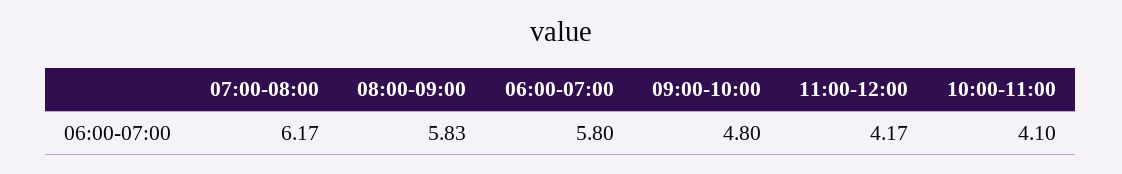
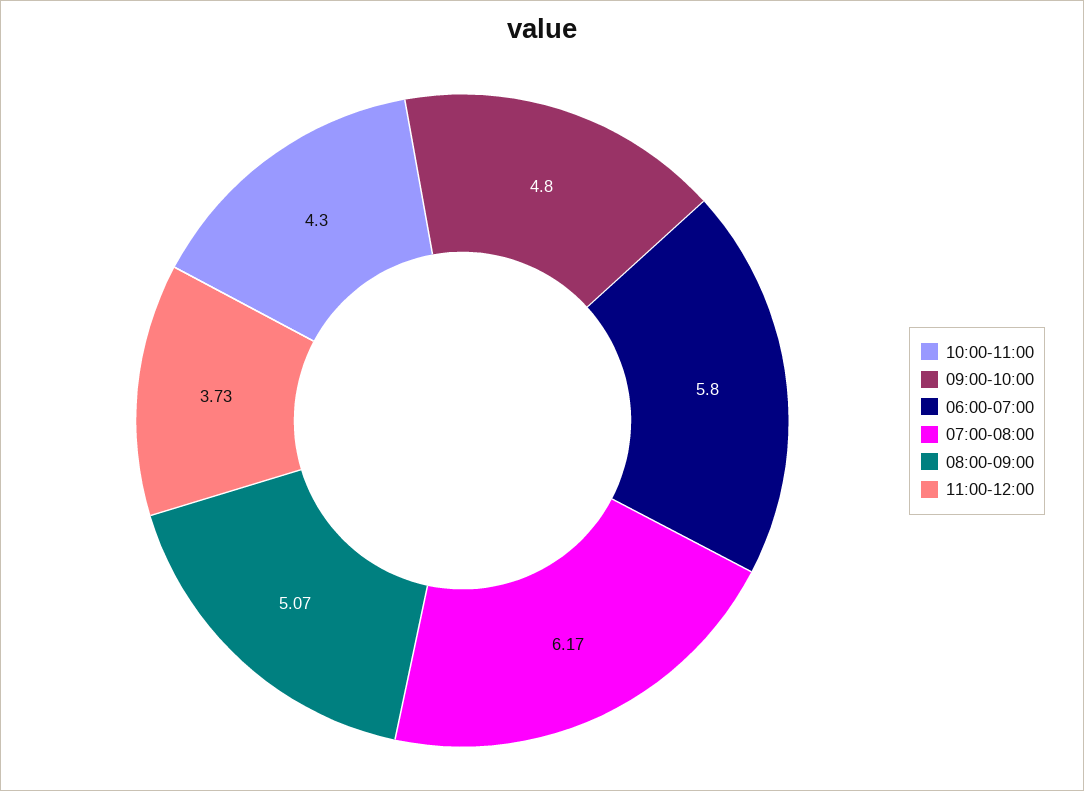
  {
    "07:00-08:00": 6.17,
-   "08:00-09:00": 5.83,
+   "08:00-09:00": 5.07,
    "06:00-07:00": 5.8,
    "09:00-10:00": 4.8,
-   "11:00-12:00": 4.17,
+   "11:00-12:00": 3.73,
-   "10:00-11:00": 4.1
+   "10:00-11:00": 4.3
  }

